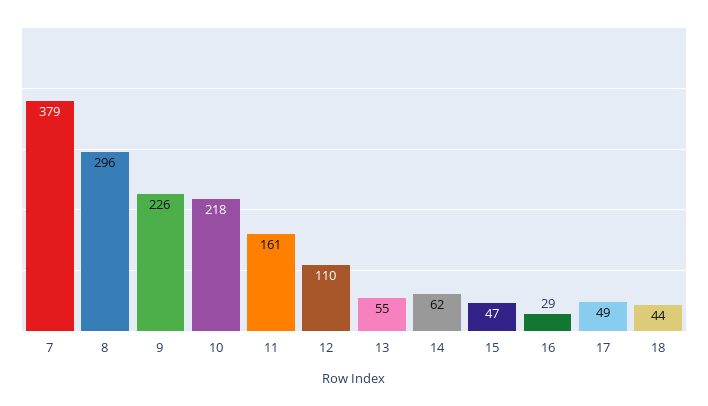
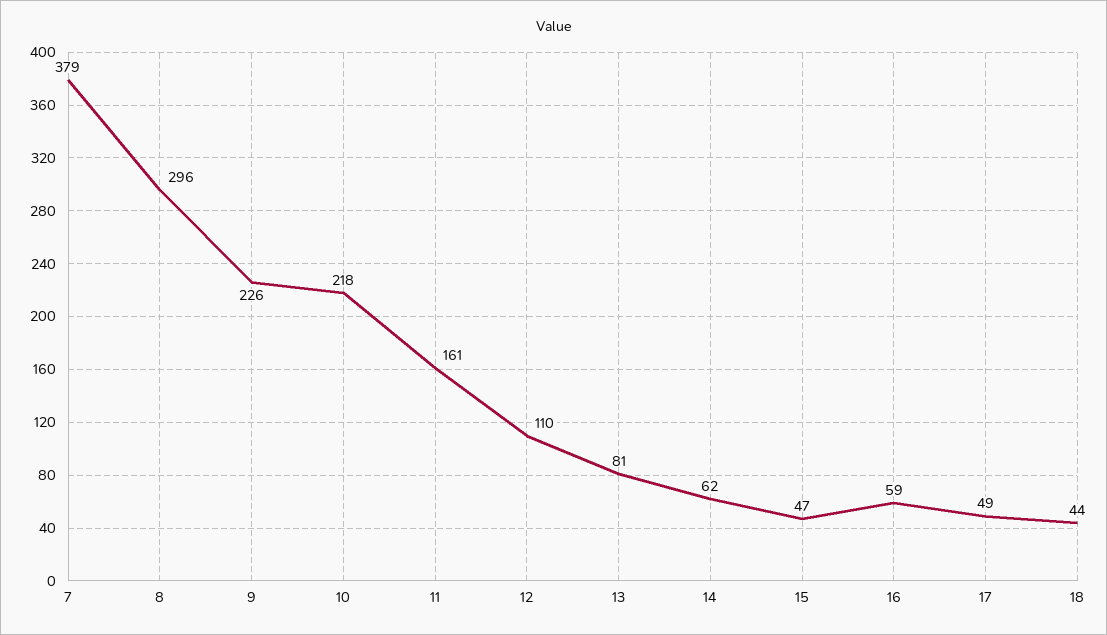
  {
    "7": 379,
    "8": 296,
    "9": 226,
    "10": 218,
    "11": 161,
    "12": 110,
-   "13": 55,
+   "13": 81,
    "14": 62,
    "15": 47,
-   "16": 29,
+   "16": 59,
    "17": 49,
    "18": 44
  }

